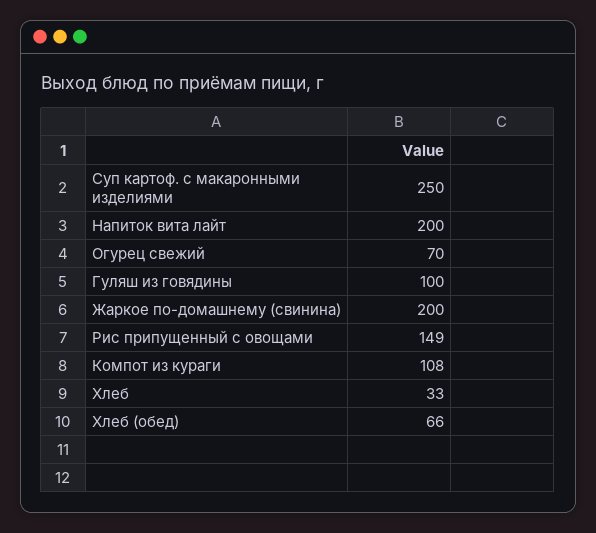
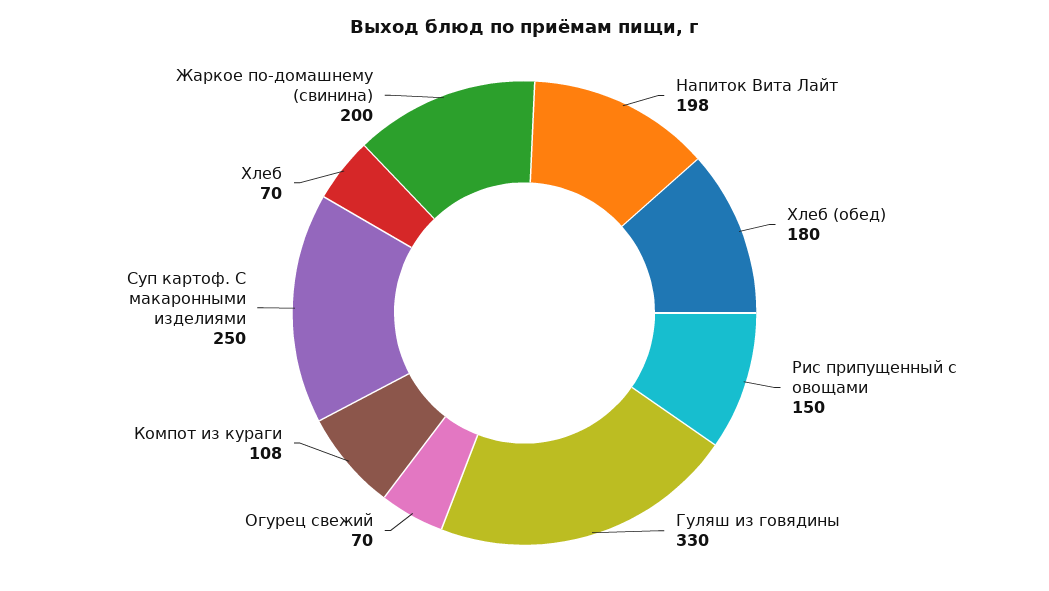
  {
    "Суп картоф. с макаронными изделиями": 250,
-   "Напиток вита лайт": 200,
+   "Напиток вита лайт": 198,
    "Огурец свежий": 70,
-   "Гуляш из говядины": 100,
+   "Гуляш из говядины": 330,
    "Жаркое по-домашнему (свинина)": 200,
-   "Рис припущенный с овощами": 149,
+   "Рис припущенный с овощами": 150,
    "Компот из кураги": 108,
-   "Хлеб": 33,
+   "Хлеб": 70,
-   "Хлеб (обед)": 66
+   "Хлеб (обед)": 180
  }

